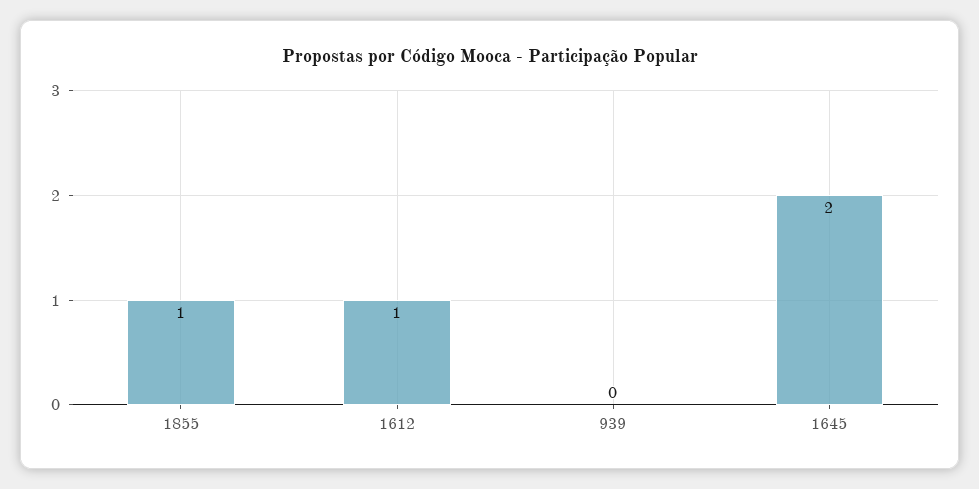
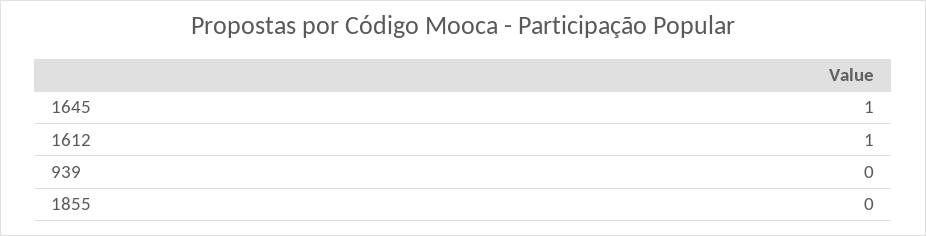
  {
-   "1855": 1,
+   "1855": 0,
    "1612": 1,
    "939": 0,
-   "1645": 2
+   "1645": 1
  }

